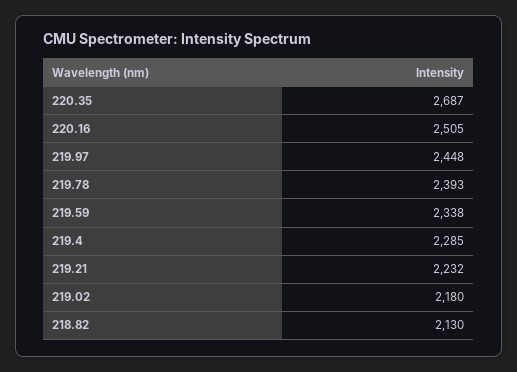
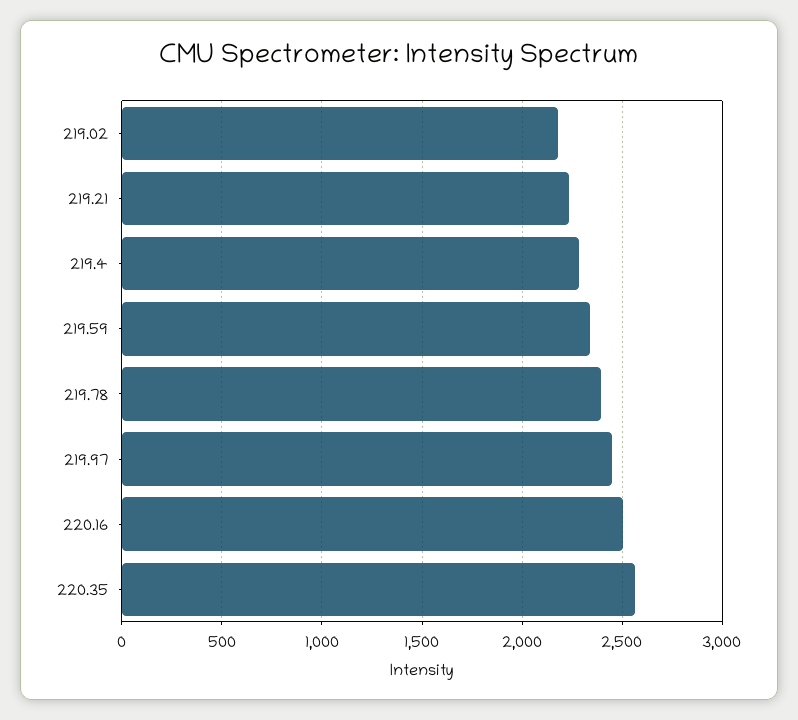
  {
-   "220.35": 2687,
+   "220.35": 2550,
    "220.16": 2505,
    "219.97": 2448,
    "219.78": 2393,
    "219.59": 2338,
    "219.4": 2285,
    "219.21": 2232,
-   "219.02": 2180,
+   "219.02": 2180
-   "218.82": 2130
  }

